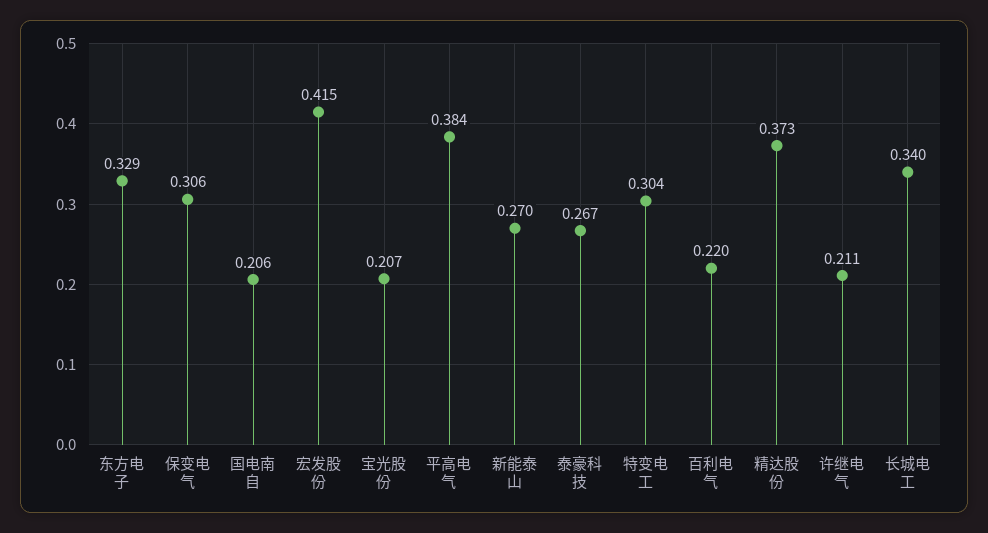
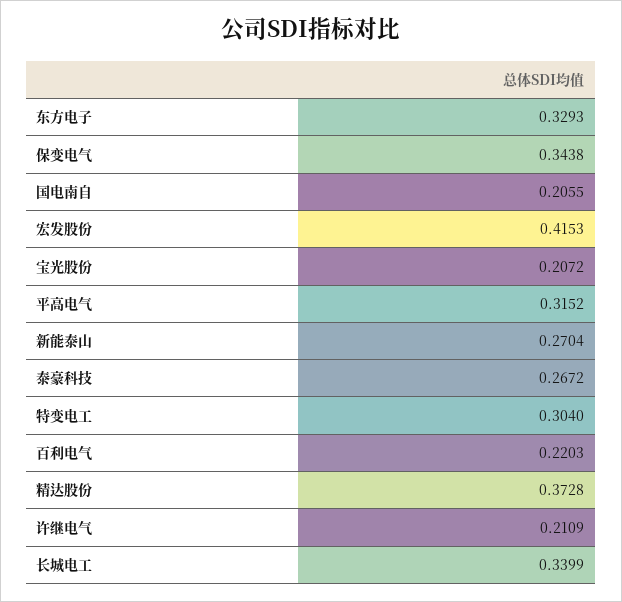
  {
    "东方电子": 0.3293,
-   "保变电气": 0.306,
+   "保变电气": 0.3438,
    "国电南自": 0.2055,
    "宏发股份": 0.4153,
    "宝光股份": 0.2072,
-   "平高电气": 0.384,
+   "平高电气": 0.3152,
    "新能泰山": 0.2704,
    "泰豪科技": 0.2672,
    "特变电工": 0.304,
    "百利电气": 0.2203,
    "精达股份": 0.3728,
    "许继电气": 0.2109,
    "长城电工": 0.3399
  }

